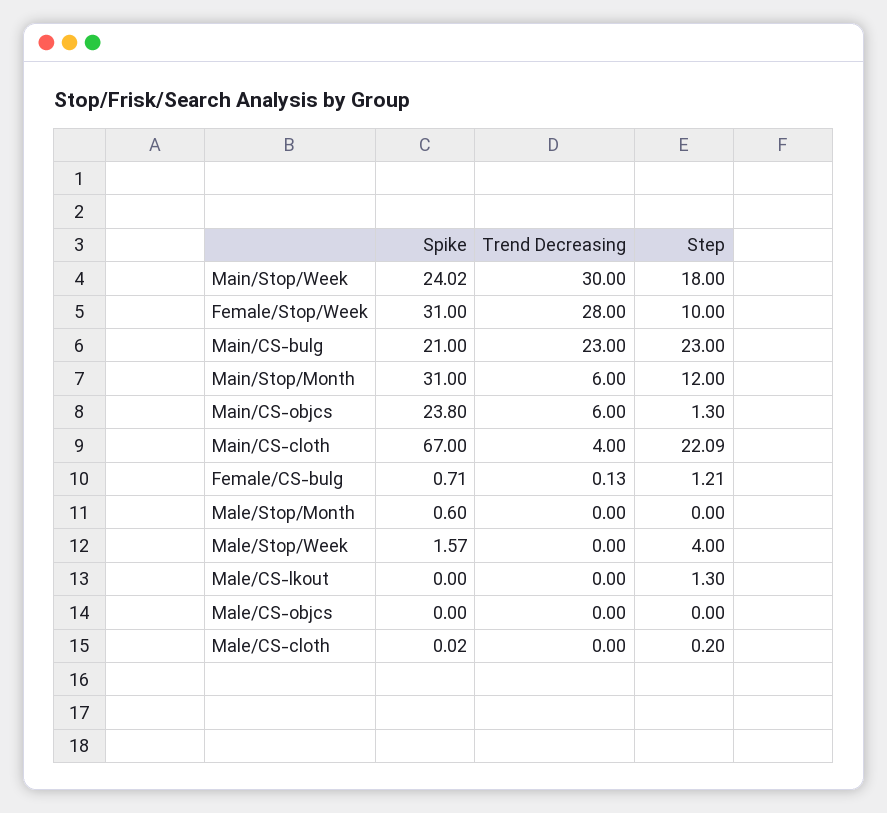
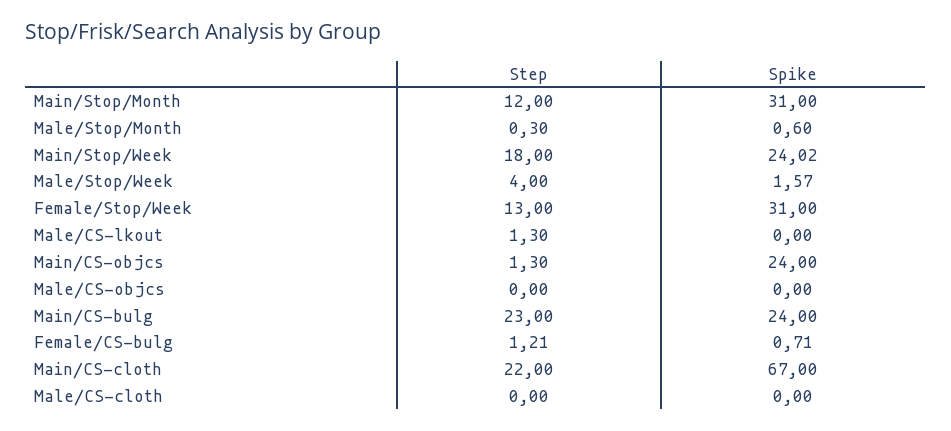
  {
    "Spike": {
      "Main/Stop/Week": 24.02,
      "Female/Stop/Week": 31,
-     "Main/CS-bulg": 21,
+     "Main/CS-bulg": 24,
      "Main/Stop/Month": 31,
-     "Main/CS-objcs": 23.8,
+     "Main/CS-objcs": 24,
      "Main/CS-cloth": 67,
      "Female/CS-bulg": 0.71,
      "Male/Stop/Month": 0.6,
      "Male/Stop/Week": 1.57,
      "Male/CS-lkout": 0,
      "Male/CS-objcs": 0,
-     "Male/CS-cloth": 0.02
+     "Male/CS-cloth": 0
    },
-   "Trend Decreasing": {
-     "Main/Stop/Week": 30,
-     "Female/Stop/Week": 28,
-     "Main/CS-bulg": 23,
-     "Main/Stop/Month": 6,
-     "Main/CS-objcs": 6,
-     "Main/CS-cloth": 4,
-     "Female/CS-bulg": 0.13,
-     "Male/Stop/Month": 0,
-     "Male/Stop/Week": 0,
-     "Male/CS-lkout": 0,
-     "Male/CS-objcs": 0,
-     "Male/CS-cloth": 0
-   },
    "Step": {
      "Main/Stop/Week": 18,
-     "Female/Stop/Week": 10,
+     "Female/Stop/Week": 13,
      "Main/CS-bulg": 23,
      "Main/Stop/Month": 12,
      "Main/CS-objcs": 1.3,
-     "Main/CS-cloth": 22.09,
+     "Main/CS-cloth": 22,
      "Female/CS-bulg": 1.21,
-     "Male/Stop/Month": 0,
+     "Male/Stop/Month": 0.3,
      "Male/Stop/Week": 4,
      "Male/CS-lkout": 1.3,
      "Male/CS-objcs": 0,
-     "Male/CS-cloth": 0.2
+     "Male/CS-cloth": 0
    }
  }

